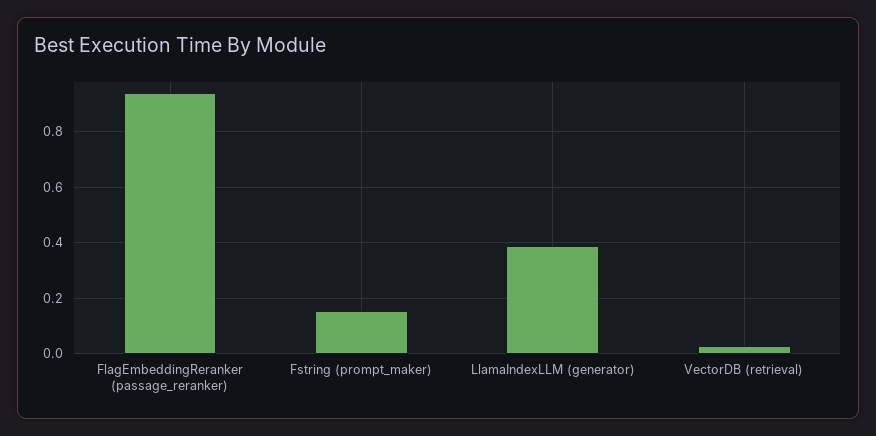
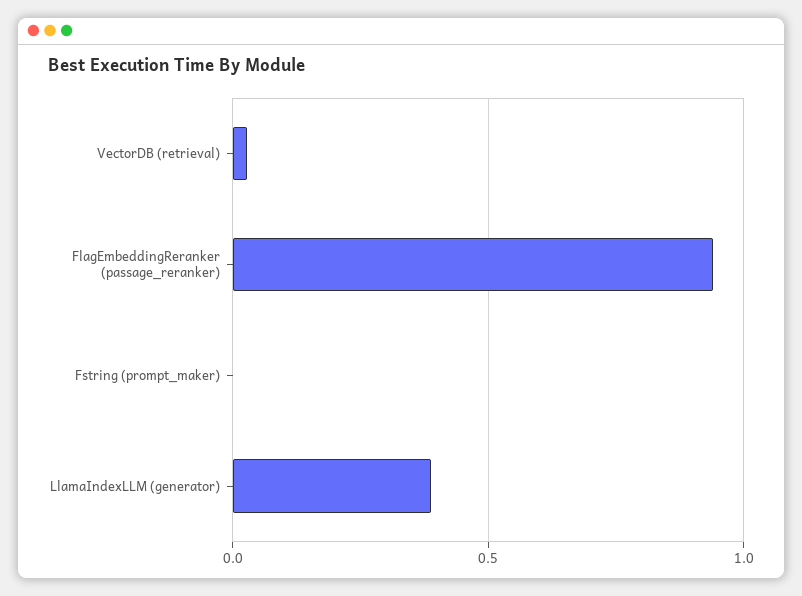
  {
    "FlagEmbeddingReranker (passage_reranker)": 0.95,
-   "Fstring (prompt_maker)": 0.15,
+   "Fstring (prompt_maker)": 0,
    "LlamaIndexLLM (generator)": 0.4,
    "VectorDB (retrieval)": 0.025
  }

